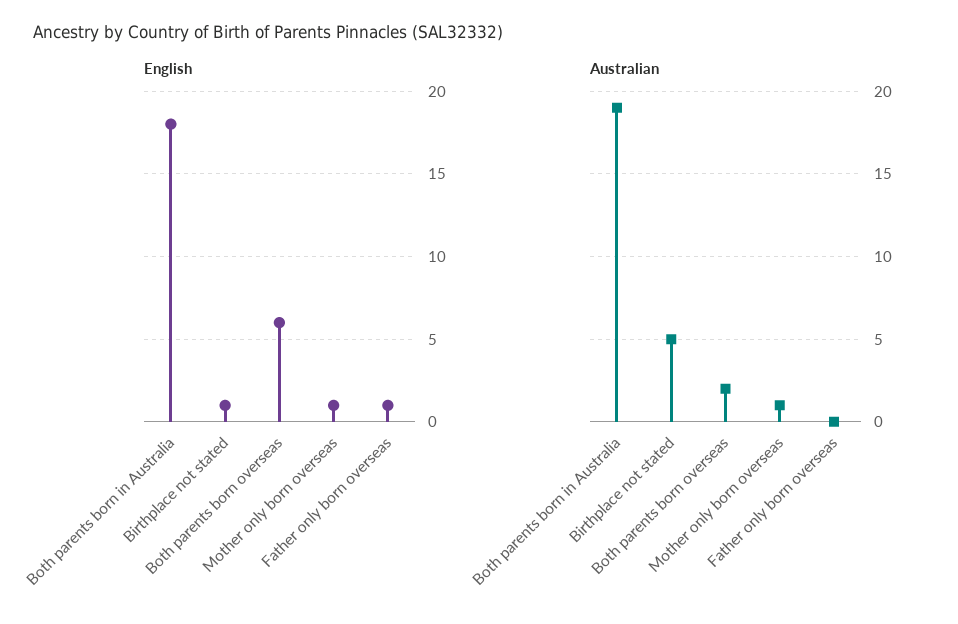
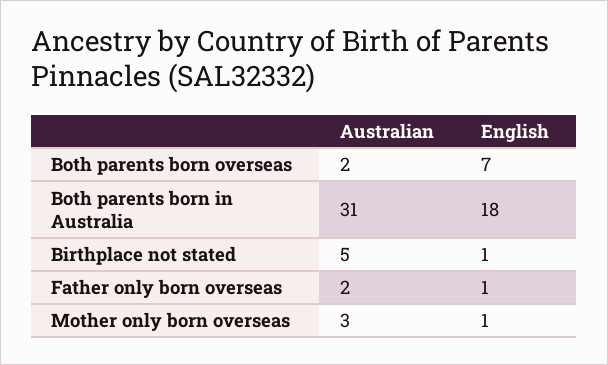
  {
    "English": {
      "Both parents born in Australia": 18,
      "Birthplace not stated": 1,
-     "Both parents born overseas": 6,
+     "Both parents born overseas": 7,
      "Mother only born overseas": 1,
      "Father only born overseas": 1
    },
    "Australian": {
-     "Both parents born in Australia": 19,
+     "Both parents born in Australia": 31,
      "Birthplace not stated": 5,
      "Both parents born overseas": 2,
-     "Mother only born overseas": 1,
+     "Mother only born overseas": 3,
-     "Father only born overseas": 0
+     "Father only born overseas": 2
    }
  }

